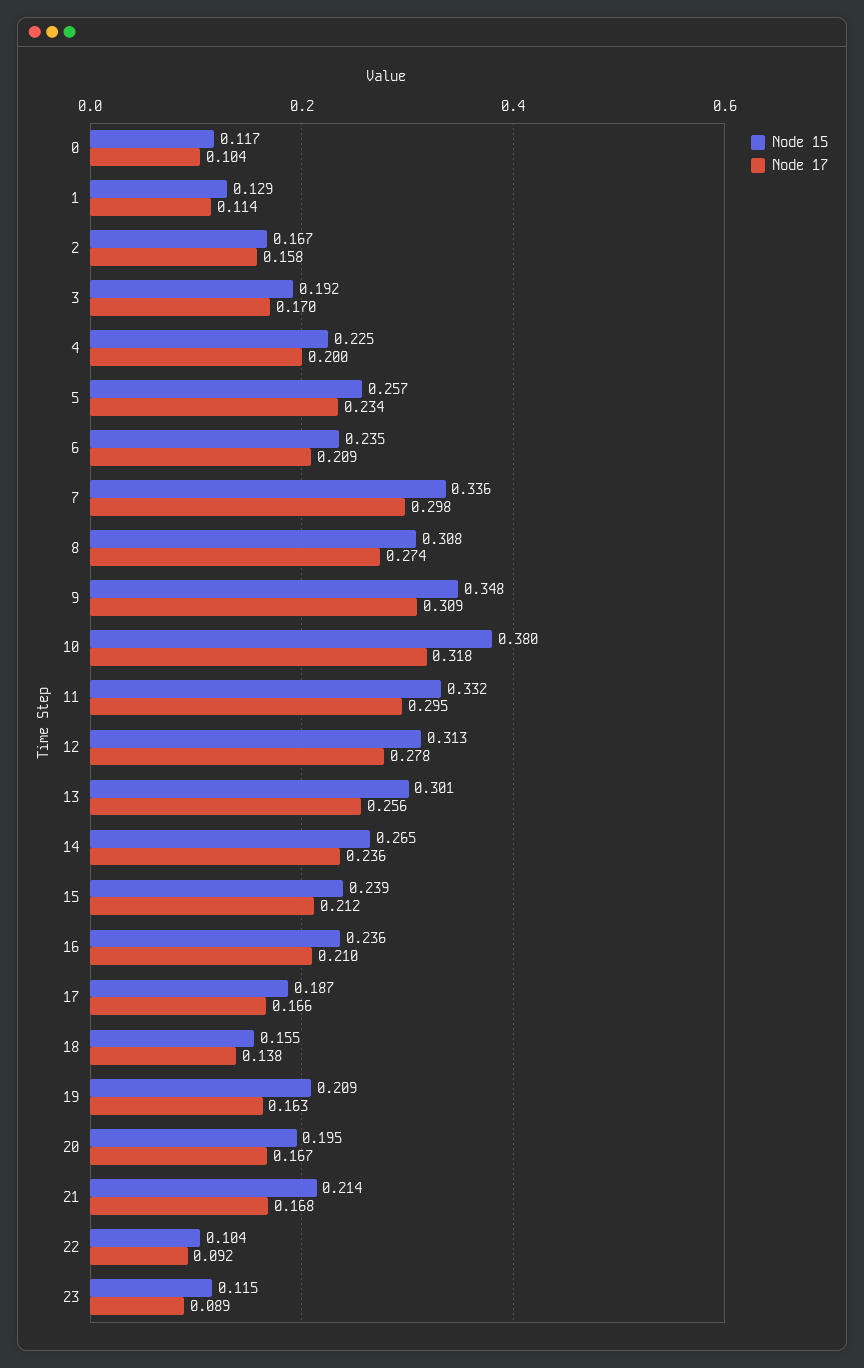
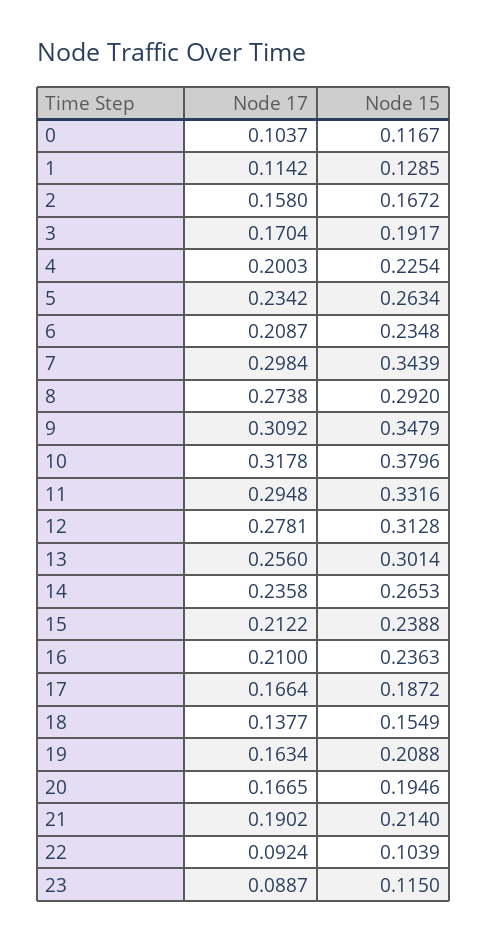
  {
    "Node 15": {
      "0": 0.1167,
      "1": 0.1285,
      "2": 0.1672,
      "3": 0.1917,
      "4": 0.2254,
-     "5": 0.257,
+     "5": 0.2634,
      "6": 0.2348,
-     "7": 0.336,
+     "7": 0.3439,
-     "8": 0.308,
+     "8": 0.292,
      "9": 0.3479,
      "10": 0.3796,
      "11": 0.3316,
      "12": 0.3128,
      "13": 0.3014,
      "14": 0.2653,
      "15": 0.2388,
      "16": 0.2363,
      "17": 0.1872,
      "18": 0.1549,
      "19": 0.2088,
      "20": 0.1946,
      "21": 0.214,
      "22": 0.1039,
      "23": 0.115
    },
    "Node 17": {
      "0": 0.1037,
      "1": 0.1142,
      "2": 0.158,
      "3": 0.1704,
      "4": 0.2003,
      "5": 0.2342,
      "6": 0.2087,
      "7": 0.2984,
      "8": 0.2738,
      "9": 0.3092,
      "10": 0.3178,
      "11": 0.2948,
      "12": 0.2781,
      "13": 0.256,
      "14": 0.2358,
      "15": 0.2122,
      "16": 0.21,
      "17": 0.1664,
      "18": 0.1377,
      "19": 0.1634,
      "20": 0.1665,
-     "21": 0.168,
+     "21": 0.1902,
      "22": 0.0924,
      "23": 0.0887
    }
  }

